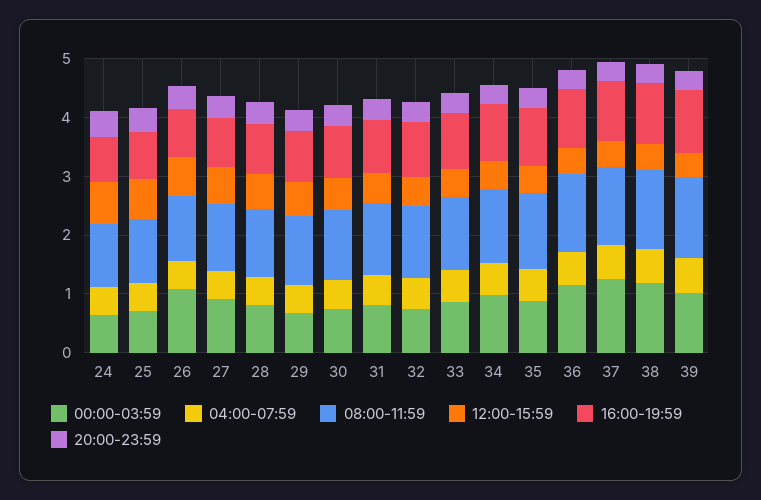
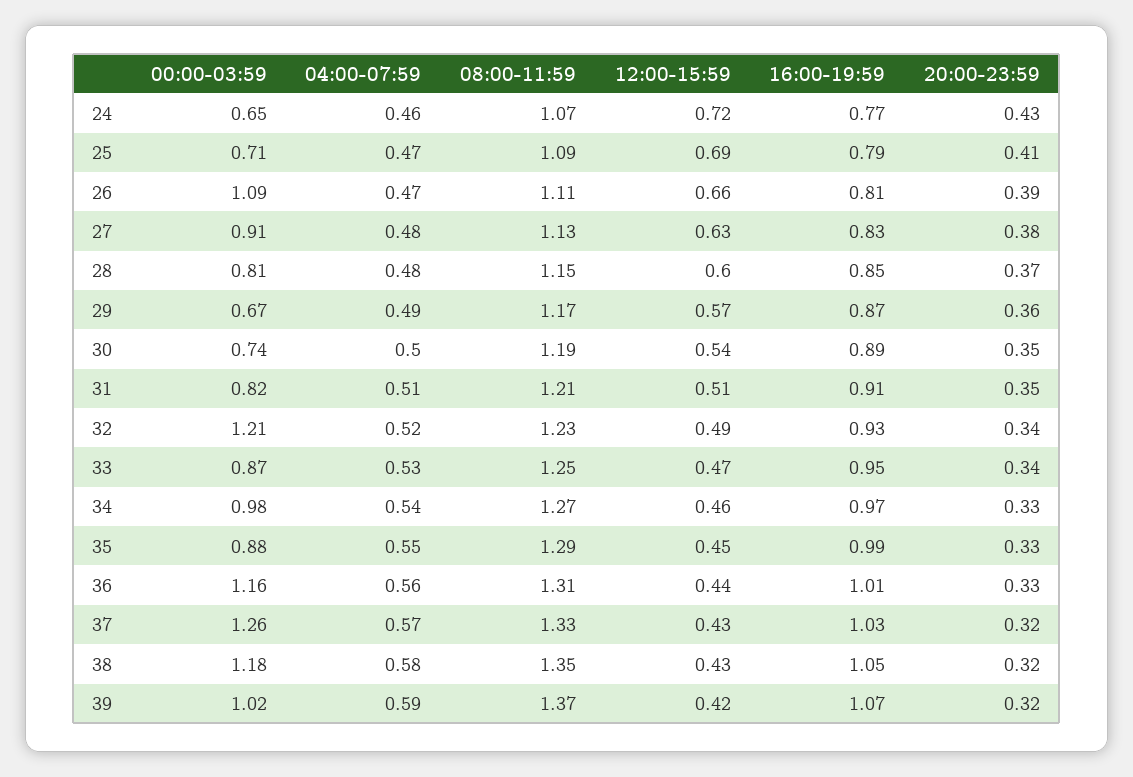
  {
    "00:00-03:59": {
      "24": 0.65,
      "25": 0.71,
      "26": 1.09,
      "27": 0.91,
      "28": 0.81,
      "29": 0.67,
      "30": 0.74,
      "31": 0.82,
-     "32": 0.8,
+     "32": 1.21,
      "33": 0.87,
      "34": 0.98,
      "35": 0.88,
      "36": 1.16,
      "37": 1.26,
      "38": 1.18,
      "39": 1.02
    },
    "04:00-07:59": {
      "24": 0.46,
      "25": 0.47,
      "26": 0.47,
      "27": 0.48,
      "28": 0.48,
      "29": 0.49,
      "30": 0.5,
      "31": 0.51,
      "32": 0.52,
      "33": 0.53,
      "34": 0.54,
      "35": 0.55,
      "36": 0.56,
      "37": 0.57,
      "38": 0.58,
      "39": 0.59
    },
    "08:00-11:59": {
      "24": 1.07,
      "25": 1.09,
      "26": 1.11,
      "27": 1.13,
      "28": 1.15,
      "29": 1.17,
      "30": 1.19,
      "31": 1.21,
      "32": 1.23,
      "33": 1.25,
      "34": 1.27,
      "35": 1.29,
      "36": 1.31,
      "37": 1.33,
      "38": 1.35,
      "39": 1.37
    },
    "12:00-15:59": {
      "24": 0.72,
      "25": 0.69,
      "26": 0.66,
      "27": 0.63,
      "28": 0.6,
      "29": 0.57,
      "30": 0.54,
      "31": 0.51,
      "32": 0.49,
      "33": 0.47,
      "34": 0.46,
      "35": 0.45,
      "36": 0.44,
      "37": 0.43,
      "38": 0.43,
      "39": 0.42
    },
    "16:00-19:59": {
      "24": 0.77,
      "25": 0.79,
      "26": 0.81,
      "27": 0.83,
      "28": 0.85,
      "29": 0.87,
      "30": 0.89,
      "31": 0.91,
      "32": 0.93,
      "33": 0.95,
      "34": 0.97,
      "35": 0.99,
      "36": 1.01,
      "37": 1.03,
      "38": 1.05,
      "39": 1.07
    },
    "20:00-23:59": {
      "24": 0.43,
      "25": 0.41,
      "26": 0.39,
      "27": 0.38,
      "28": 0.37,
      "29": 0.36,
      "30": 0.35,
      "31": 0.35,
      "32": 0.34,
      "33": 0.34,
      "34": 0.33,
      "35": 0.33,
      "36": 0.33,
      "37": 0.32,
      "38": 0.32,
      "39": 0.32
    }
  }

